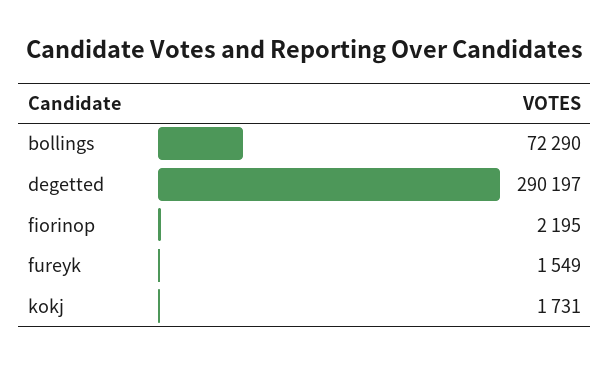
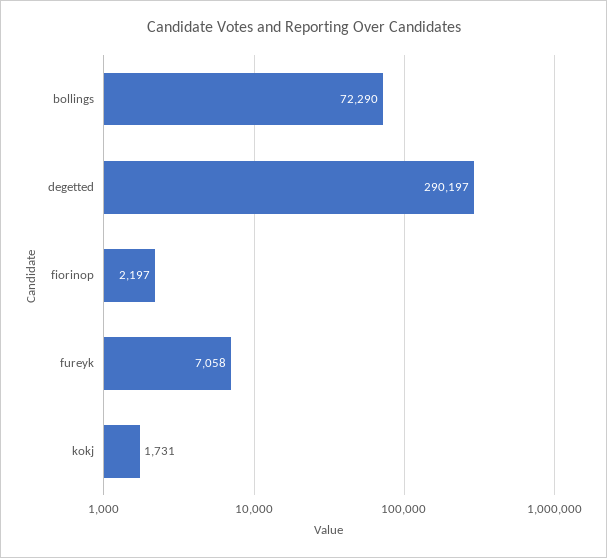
  {
    "bollings": 72290,
    "degetted": 290197,
-   "fiorinop": 2195,
+   "fiorinop": 2197,
-   "fureyk": 1549,
+   "fureyk": 7058,
    "kokj": 1731
  }

